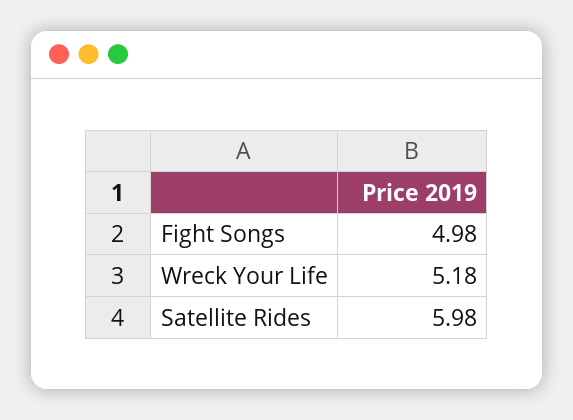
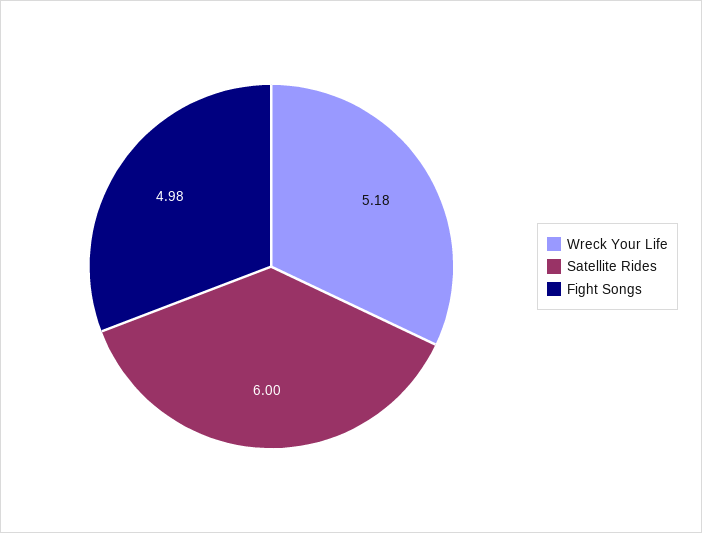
  {
    "Fight Songs": 4.98,
    "Wreck Your Life": 5.18,
-   "Satellite Rides": 5.98
+   "Satellite Rides": 6
  }

